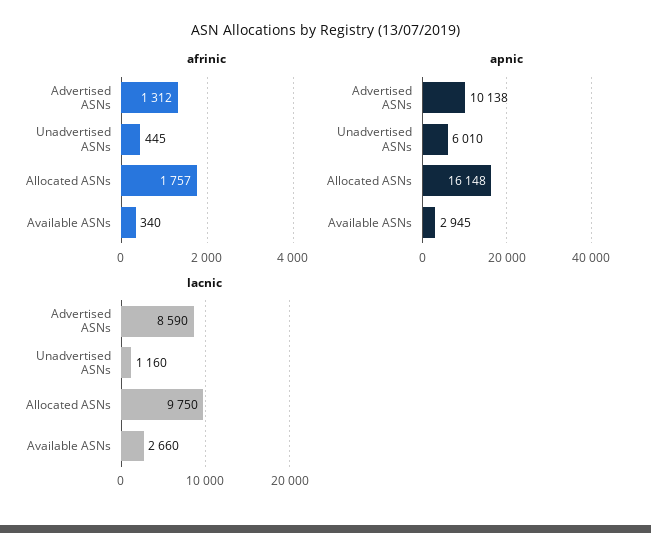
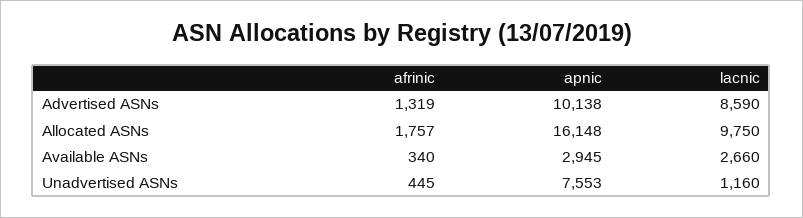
  {
    "afrinic": {
-     "Advertised ASNs": 1312,
+     "Advertised ASNs": 1319,
      "Unadvertised ASNs": 445,
      "Allocated ASNs": 1757,
      "Available ASNs": 340
    },
    "apnic": {
      "Advertised ASNs": 10138,
-     "Unadvertised ASNs": 6010,
+     "Unadvertised ASNs": 7553,
      "Allocated ASNs": 16148,
      "Available ASNs": 2945
    },
    "lacnic": {
      "Advertised ASNs": 8590,
      "Unadvertised ASNs": 1160,
      "Allocated ASNs": 9750,
      "Available ASNs": 2660
    }
  }

